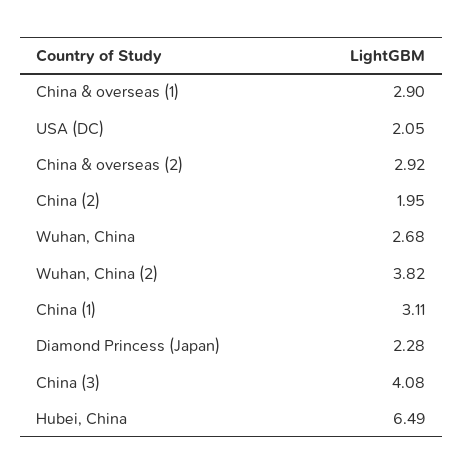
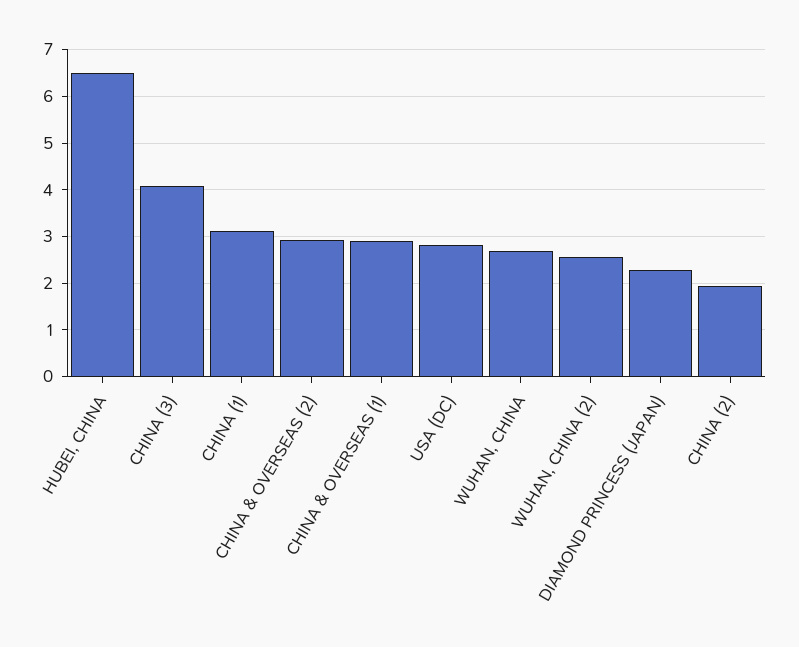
  {
    "China & overseas (1)": 2.9,
-   "USA (DC)": 2.05,
+   "USA (DC)": 2.8,
    "China & overseas (2)": 2.92,
    "China (2)": 1.95,
    "Wuhan, China": 2.68,
-   "Wuhan, China (2)": 3.82,
+   "Wuhan, China (2)": 2.6,
    "China (1)": 3.11,
    "Diamond Princess (Japan)": 2.28,
    "China (3)": 4.08,
    "Hubei, China": 6.49
  }

